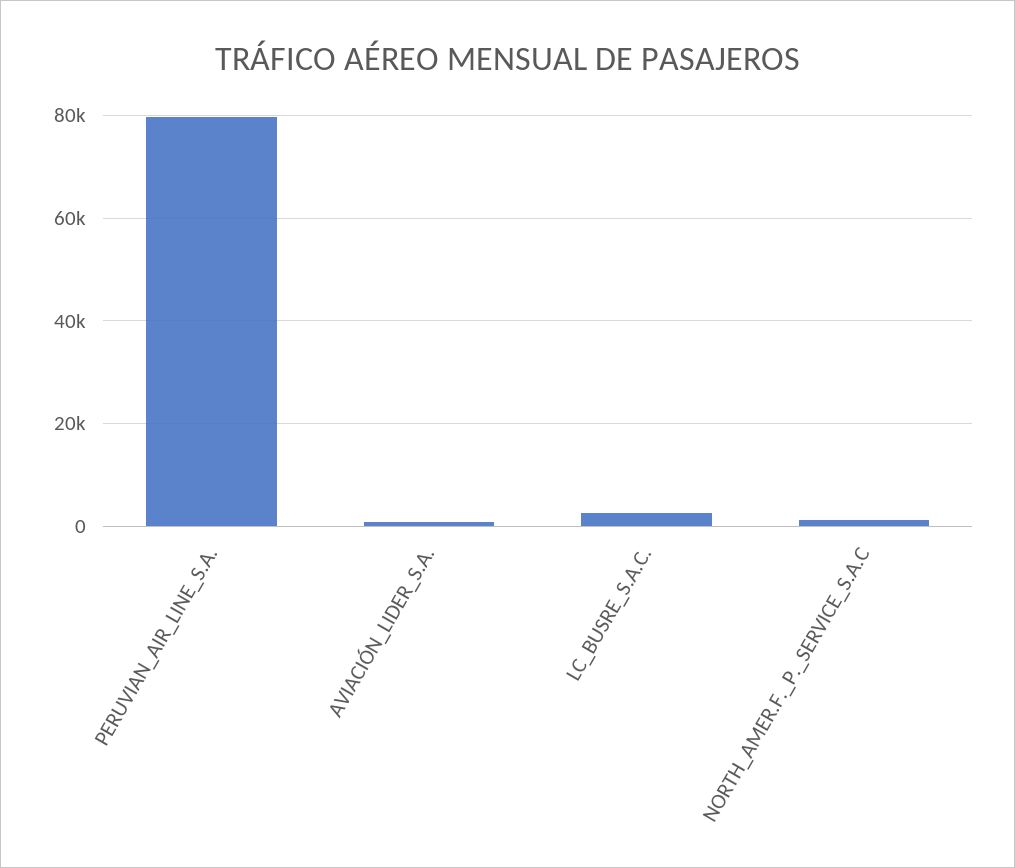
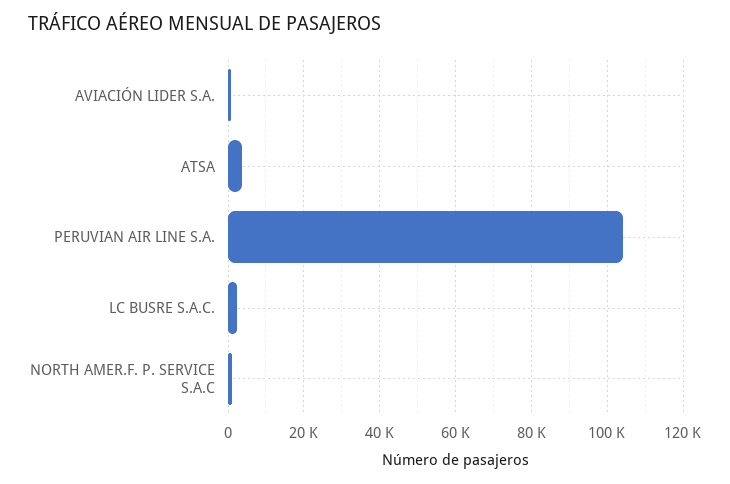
  {
-   "PERUVIAN_AIR_LINE_S.A.": 80000,
+   "PERUVIAN_AIR_LINE_S.A.": 104000,
    "AVIACIÓN_LIDER_S.A.": 0,
    "LC_BUSRE_S.A.C.": 2000,
-   "NORTH_AMER.F._P._SERVICE_S.A.C": 2000
+   "NORTH_AMER.F._P._SERVICE_S.A.C": 2000,
+   "ATSA": 4000
  }

